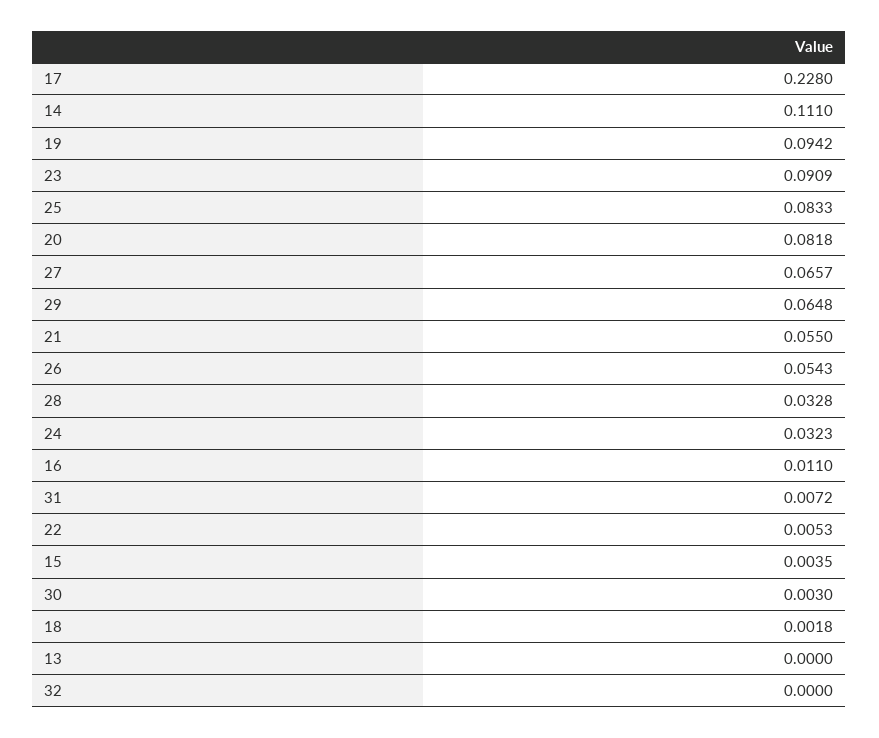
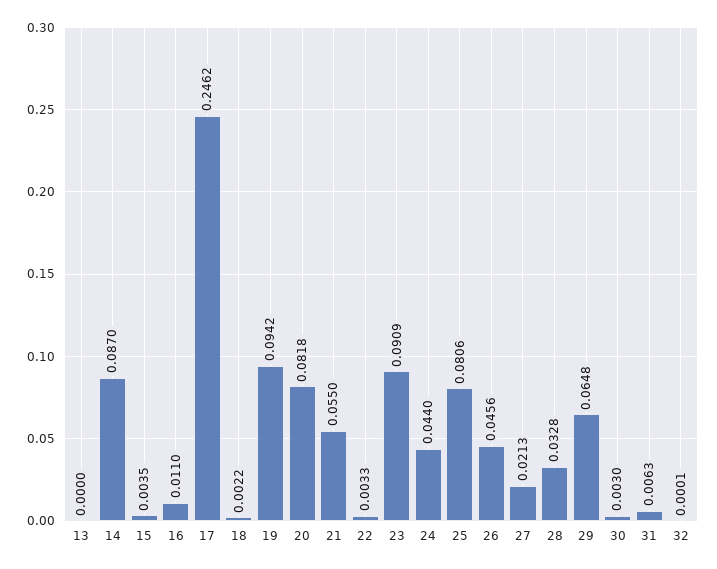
  {
-   "17": 0.228,
+   "17": 0.2462,
-   "14": 0.111,
+   "14": 0.087,
    "19": 0.0942,
    "23": 0.0909,
-   "25": 0.0833,
+   "25": 0.0806,
    "20": 0.0818,
-   "27": 0.0657,
+   "27": 0.0213,
    "29": 0.0648,
    "21": 0.055,
-   "26": 0.0543,
+   "26": 0.0456,
    "28": 0.0328,
-   "24": 0.0323,
+   "24": 0.044,
    "16": 0.011,
-   "31": 0.0072,
+   "31": 0.0063,
-   "22": 0.0053,
+   "22": 0.0033,
    "15": 0.0035,
    "30": 0.003,
-   "18": 0.0018,
+   "18": 0.0022,
    "13": 0,
-   "32": 0
+   "32": 0.0001
  }

